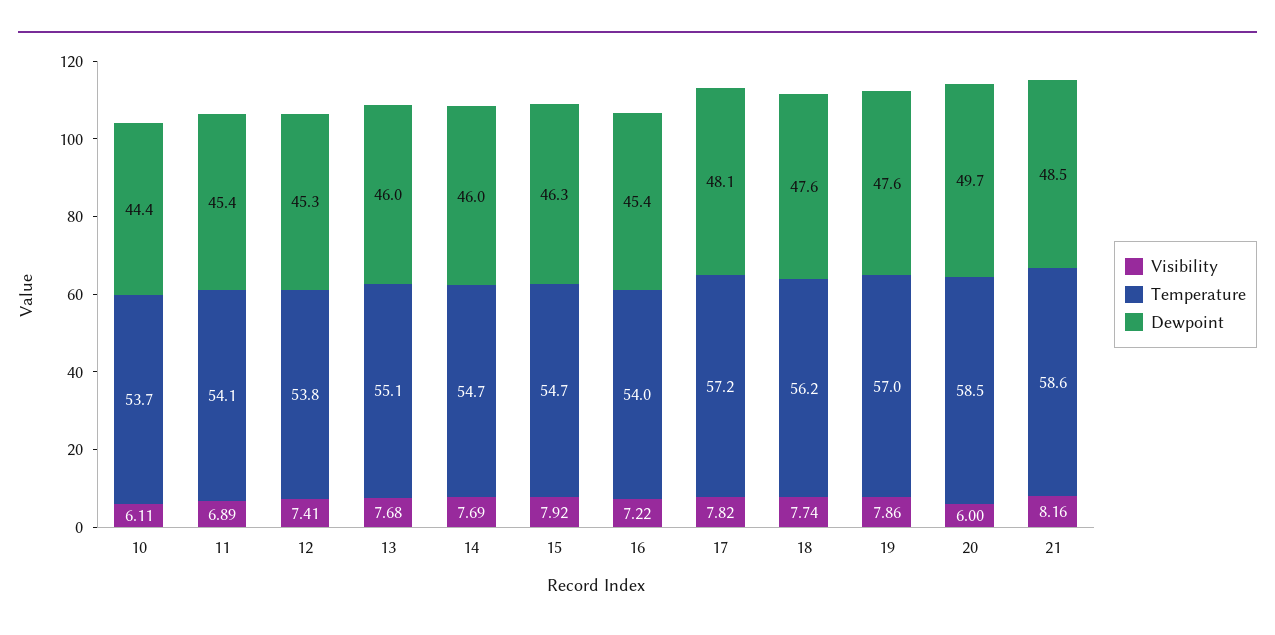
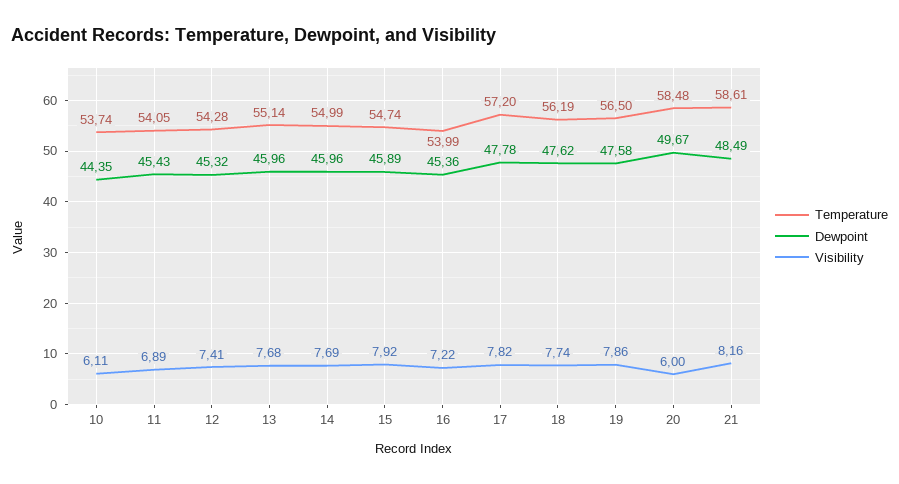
  {
    "Visibility": {
      "10": 6.11,
      "11": 6.89,
      "12": 7.41,
      "13": 7.68,
      "14": 7.69,
      "15": 7.92,
      "16": 7.22,
      "17": 7.82,
      "18": 7.74,
      "19": 7.86,
      "20": 6,
      "21": 8.16
    },
    "Temperature": {
      "10": 53.74,
      "11": 54.05,
-     "12": 53.8,
+     "12": 54.28,
      "13": 55.14,
-     "14": 54.7,
+     "14": 54.99,
      "15": 54.74,
      "16": 53.99,
      "17": 57.2,
      "18": 56.19,
-     "19": 57,
+     "19": 56.5,
      "20": 58.48,
      "21": 58.61
    },
    "Dewpoint": {
      "10": 44.35,
      "11": 45.43,
      "12": 45.32,
      "13": 45.96,
      "14": 45.96,
-     "15": 46.3,
+     "15": 45.89,
      "16": 45.36,
-     "17": 48.1,
+     "17": 47.78,
      "18": 47.62,
      "19": 47.58,
      "20": 49.67,
      "21": 48.49
    }
  }

